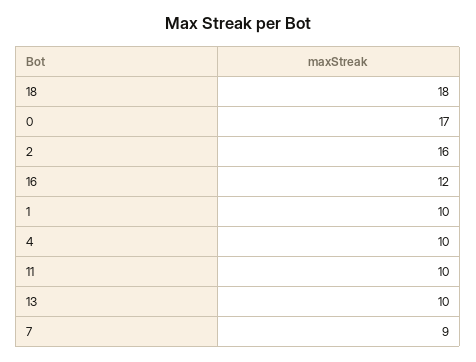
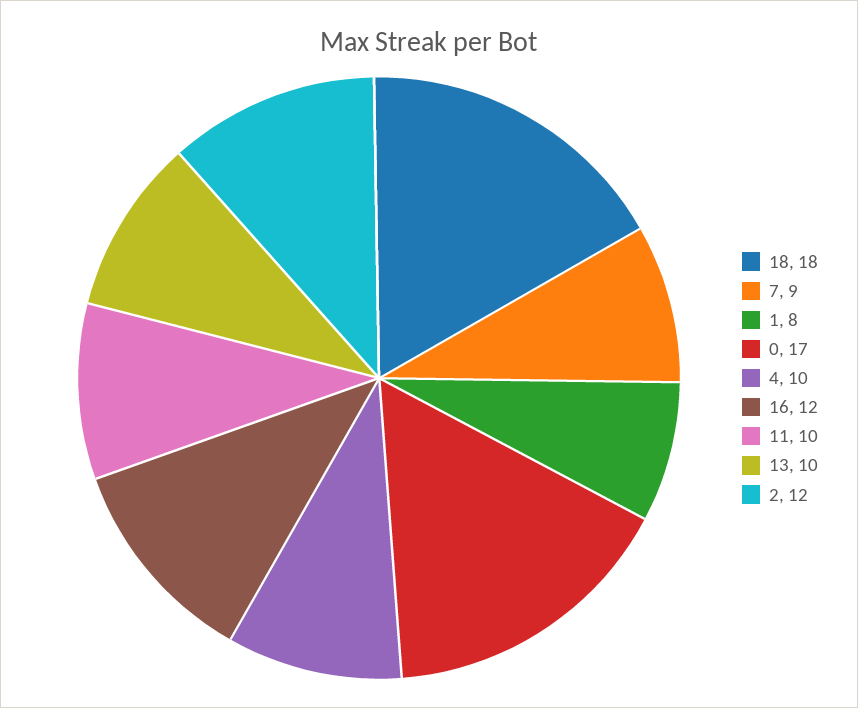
  {
    "18": 18,
    "0": 17,
-   "2": 16,
+   "2": 12,
    "16": 12,
-   "1": 10,
+   "1": 8,
    "4": 10,
    "11": 10,
    "13": 10,
    "7": 9
  }

